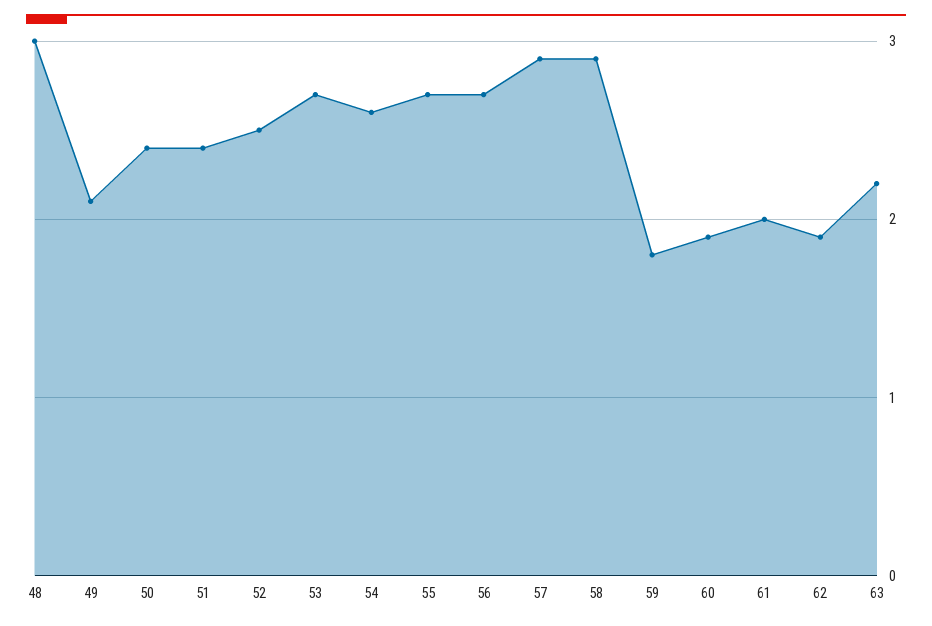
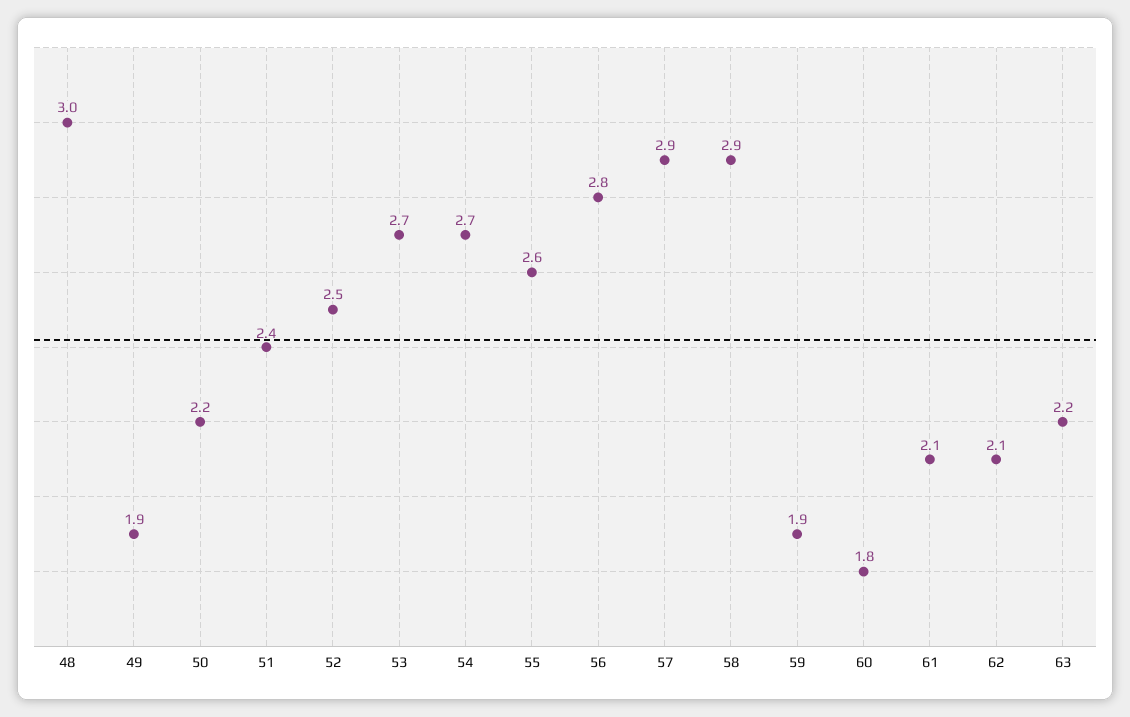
  {
    "48": 3,
-   "49": 2.1,
+   "49": 1.9,
-   "50": 2.4,
+   "50": 2.2,
    "51": 2.4,
    "52": 2.5,
    "53": 2.7,
-   "54": 2.6,
+   "54": 2.7,
-   "55": 2.7,
+   "55": 2.6,
-   "56": 2.7,
+   "56": 2.8,
    "57": 2.9,
    "58": 2.9,
-   "59": 1.8,
+   "59": 1.9,
-   "60": 1.9,
+   "60": 1.8,
-   "61": 2,
+   "61": 2.1,
-   "62": 1.9,
+   "62": 2.1,
    "63": 2.2
  }

